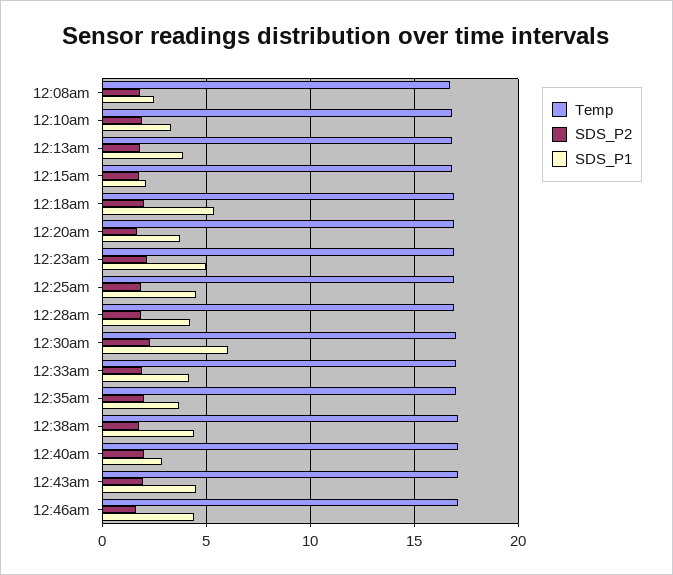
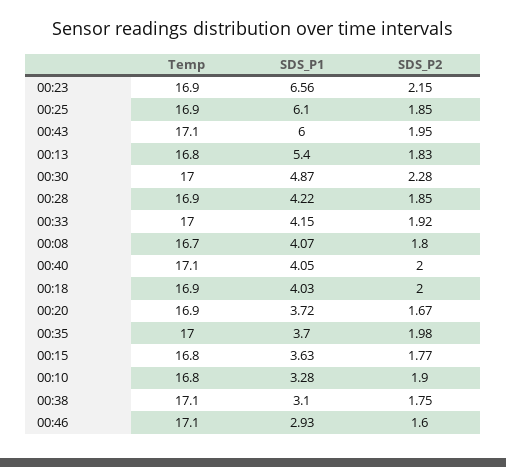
  {
    "Temp": {
      "12:08am": 16.7,
      "12:10am": 16.8,
      "12:13am": 16.8,
      "12:15am": 16.8,
      "12:18am": 16.9,
      "12:20am": 16.9,
      "12:23am": 16.9,
      "12:25am": 16.9,
      "12:28am": 16.9,
      "12:30am": 17,
      "12:33am": 17,
      "12:35am": 17,
      "12:38am": 17.1,
      "12:40am": 17.1,
      "12:43am": 17.1,
      "12:46am": 17.1
    },
    "SDS_P2": {
      "12:08am": 1.8,
      "12:10am": 1.9,
      "12:13am": 1.83,
      "12:15am": 1.77,
      "12:18am": 2,
      "12:20am": 1.67,
      "12:23am": 2.15,
      "12:25am": 1.85,
      "12:28am": 1.85,
      "12:30am": 2.28,
      "12:33am": 1.92,
      "12:35am": 1.98,
      "12:38am": 1.75,
      "12:40am": 2,
      "12:43am": 1.95,
      "12:46am": 1.6
    },
    "SDS_P1": {
-     "12:08am": 2.5,
+     "12:08am": 4.07,
      "12:10am": 3.28,
-     "12:13am": 4,
+     "12:13am": 5.4,
-     "12:15am": 2,
+     "12:15am": 3.63,
-     "12:18am": 5.5,
+     "12:18am": 4.03,
      "12:20am": 3.72,
-     "12:23am": 5,
+     "12:23am": 6.56,
-     "12:25am": 4.5,
+     "12:25am": 6.1,
      "12:28am": 4.22,
-     "12:30am": 6,
+     "12:30am": 4.87,
      "12:33am": 4.15,
      "12:35am": 3.7,
-     "12:38am": 4.5,
+     "12:38am": 3.1,
-     "12:40am": 3,
+     "12:40am": 4.05,
-     "12:43am": 4.5,
+     "12:43am": 6,
-     "12:46am": 4.5
+     "12:46am": 2.93
    }
  }

